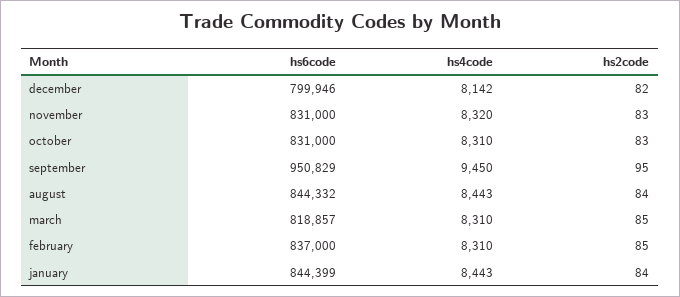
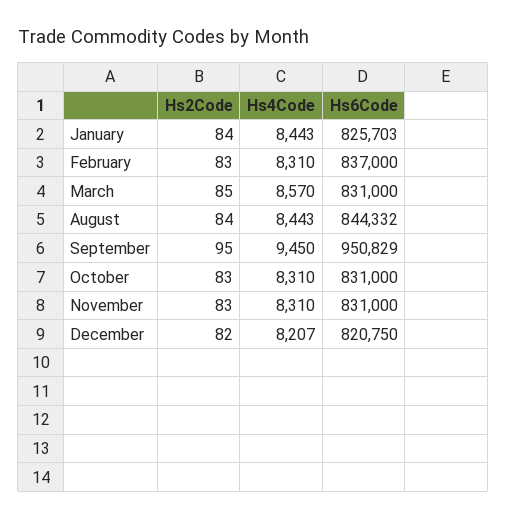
  {
    "hs6code": {
-     "december": 799946,
+     "december": 820750,
      "november": 831000,
      "october": 831000,
      "september": 950829,
      "august": 844332,
-     "march": 818857,
+     "march": 831000,
      "february": 837000,
-     "january": 844399
+     "january": 825703
    },
    "hs4code": {
-     "december": 8142,
+     "december": 8207,
-     "november": 8320,
+     "november": 8310,
      "october": 8310,
      "september": 9450,
      "august": 8443,
-     "march": 8310,
+     "march": 8570,
      "february": 8310,
      "january": 8443
    },
    "hs2code": {
      "december": 82,
      "november": 83,
      "october": 83,
      "september": 95,
      "august": 84,
      "march": 85,
-     "february": 85,
+     "february": 83,
      "january": 84
    }
  }

